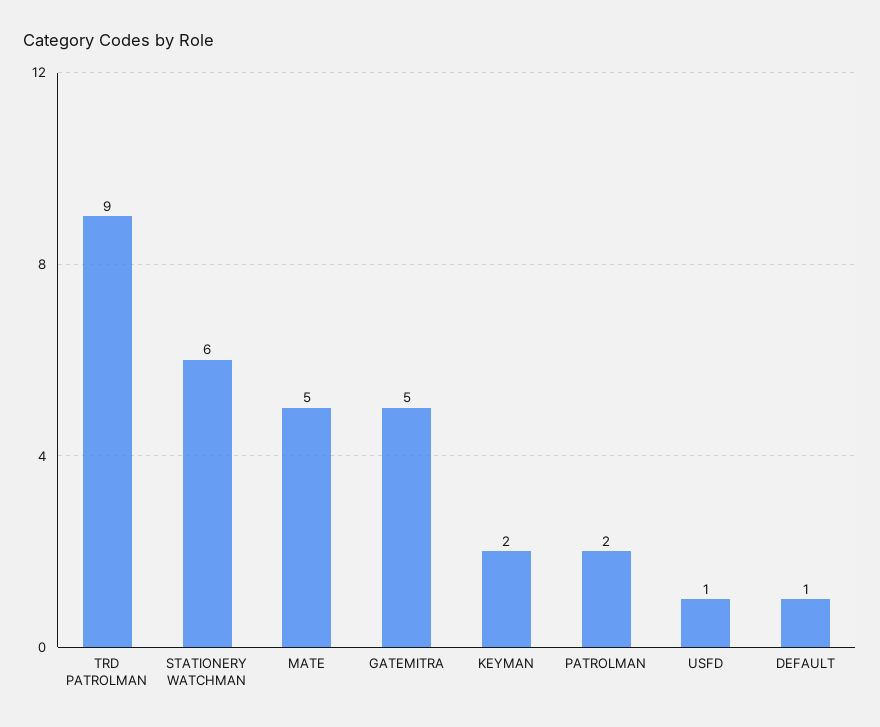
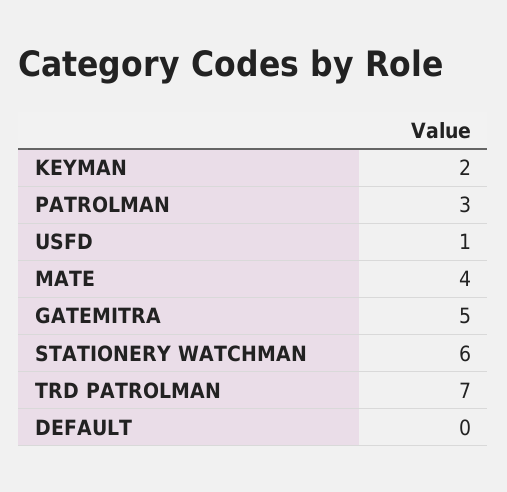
  {
-   "TRD PATROLMAN": 9,
+   "TRD PATROLMAN": 7,
    "STATIONERY WATCHMAN": 6,
-   "MATE": 5,
+   "MATE": 4,
    "GATEMITRA": 5,
    "KEYMAN": 2,
-   "PATROLMAN": 2,
+   "PATROLMAN": 3,
    "USFD": 1,
-   "DEFAULT": 1
+   "DEFAULT": 0
  }

